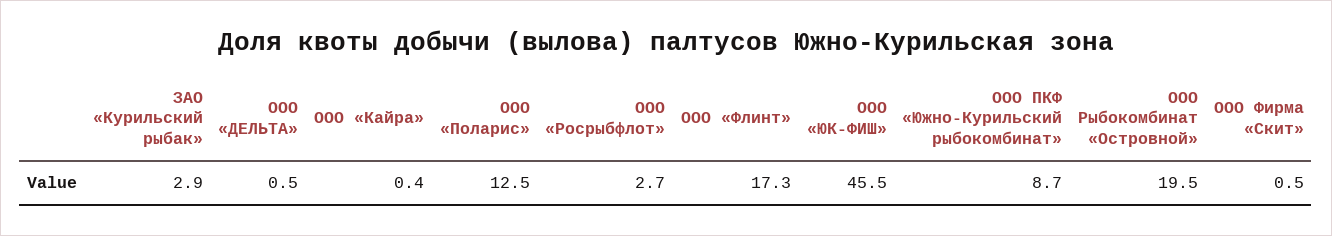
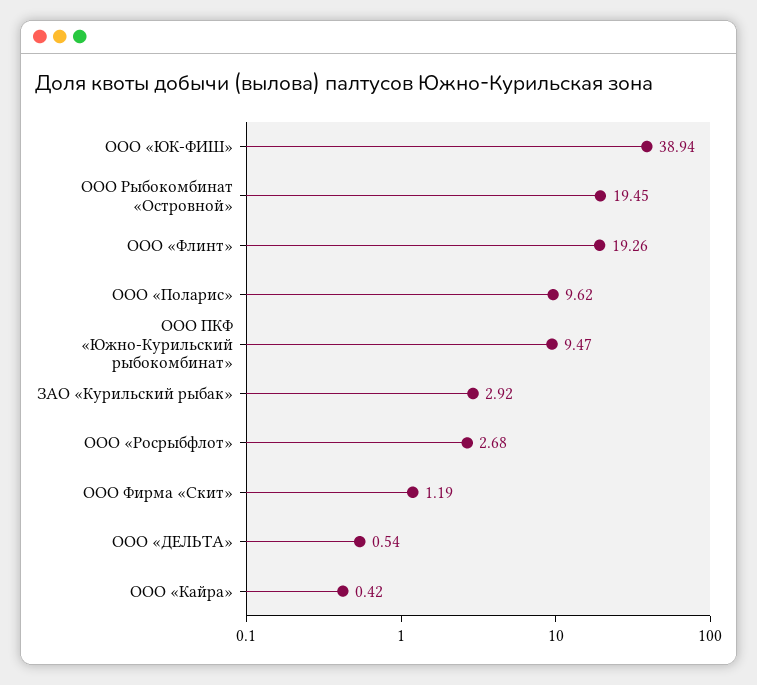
  {
    "ЗАО «Курильский рыбак»": 2.92,
    "ООО «ДЕЛЬТА»": 0.54,
    "ООО «Кайра»": 0.42,
-   "ООО «Поларис»": 12.5,
+   "ООО «Поларис»": 9.62,
    "ООО «Росрыбфлот»": 2.68,
-   "ООО «Флинт»": 17.3,
+   "ООО «Флинт»": 19.26,
-   "ООО «ЮК-ФИШ»": 45.5,
+   "ООО «ЮК-ФИШ»": 38.94,
-   "ООО ПКФ «Южно-Курильский рыбокомбинат»": 8.7,
+   "ООО ПКФ «Южно-Курильский рыбокомбинат»": 9.47,
    "ООО Рыбокомбинат «Островной»": 19.45,
-   "ООО Фирма «Скит»": 0.5
+   "ООО Фирма «Скит»": 1.19
  }

